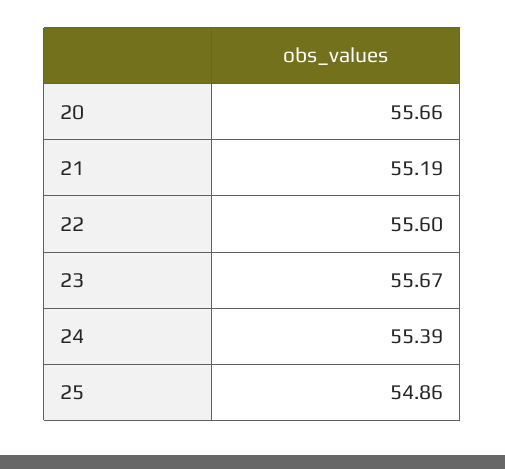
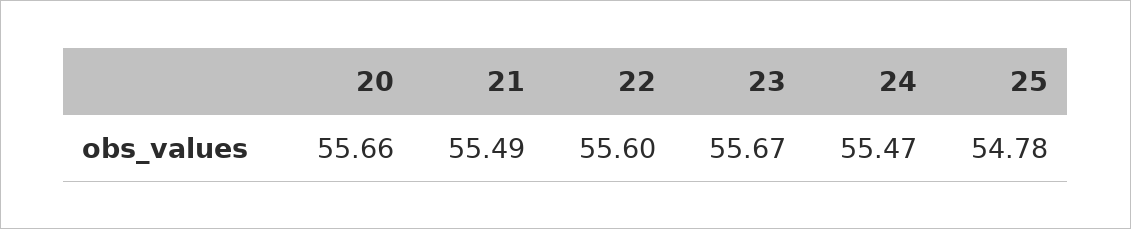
  {
    "20": 55.66,
-   "21": 55.19,
+   "21": 55.49,
    "22": 55.6,
    "23": 55.67,
-   "24": 55.39,
+   "24": 55.47,
-   "25": 54.86
+   "25": 54.78
  }

